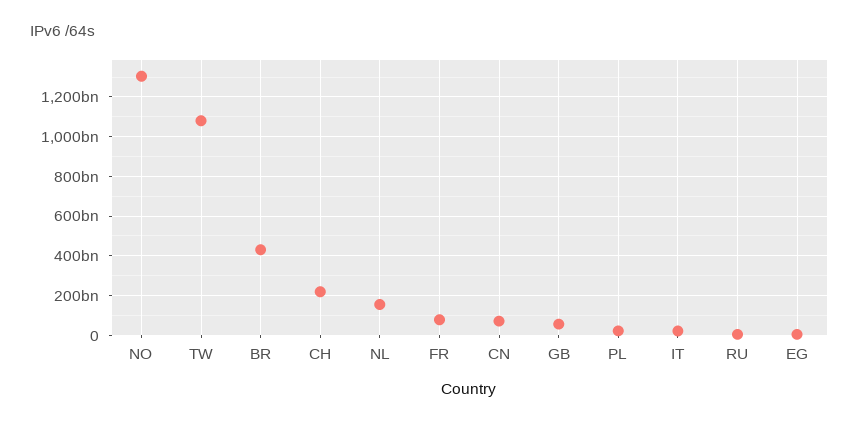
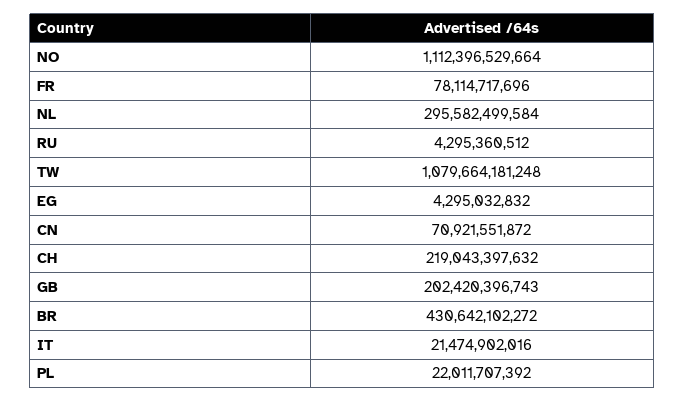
  {
-   "NO": 1300000000000,
+   "NO": 1112396529664,
    "TW": 1079664181248,
    "BR": 430642102272,
    "CH": 219043397632,
-   "NL": 150000000000,
+   "NL": 295582499584,
    "FR": 78114717696,
    "CN": 70921551872,
-   "GB": 50000000000,
+   "GB": 202420396743,
    "PL": 22011707392,
    "IT": 21474902016,
    "RU": 4295360512,
    "EG": 4295032832
  }

